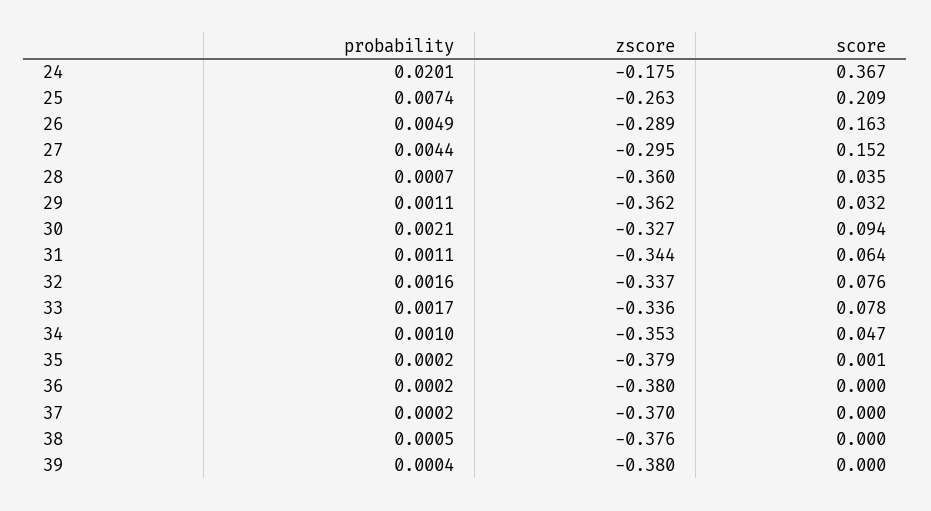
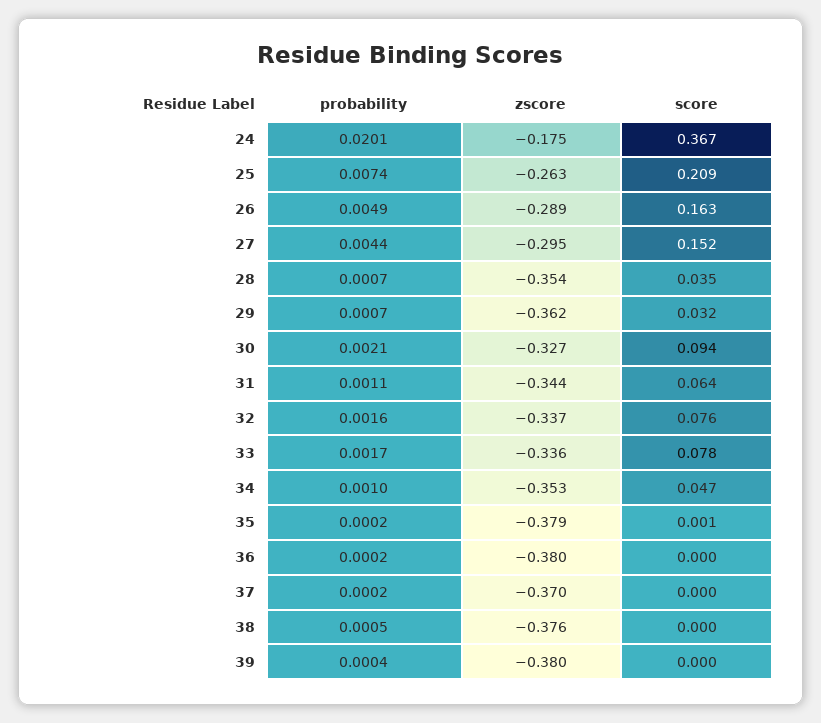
  {
    "probability": {
      "24": 0.0201,
      "25": 0.0074,
      "26": 0.0049,
      "27": 0.0044,
      "28": 0.0007,
-     "29": 0.0011,
+     "29": 0.0007,
      "30": 0.0021,
      "31": 0.0011,
      "32": 0.0016,
      "33": 0.0017,
      "34": 0.001,
      "35": 0.0002,
      "36": 0.0002,
      "37": 0.0002,
      "38": 0.0005,
      "39": 0.0004
    },
    "zscore": {
      "24": -0.175,
      "25": -0.263,
      "26": -0.289,
      "27": -0.295,
-     "28": -0.36,
+     "28": -0.354,
      "29": -0.362,
      "30": -0.327,
      "31": -0.344,
      "32": -0.337,
      "33": -0.336,
      "34": -0.353,
      "35": -0.379,
      "36": -0.38,
      "37": -0.37,
      "38": -0.376,
      "39": -0.38
    },
    "score": {
      "24": 0.367,
      "25": 0.209,
      "26": 0.163,
      "27": 0.152,
      "28": 0.035,
      "29": 0.032,
      "30": 0.094,
      "31": 0.064,
      "32": 0.076,
      "33": 0.078,
      "34": 0.047,
      "35": 0.001,
      "36": 0,
      "37": 0,
      "38": 0,
      "39": 0
    }
  }

